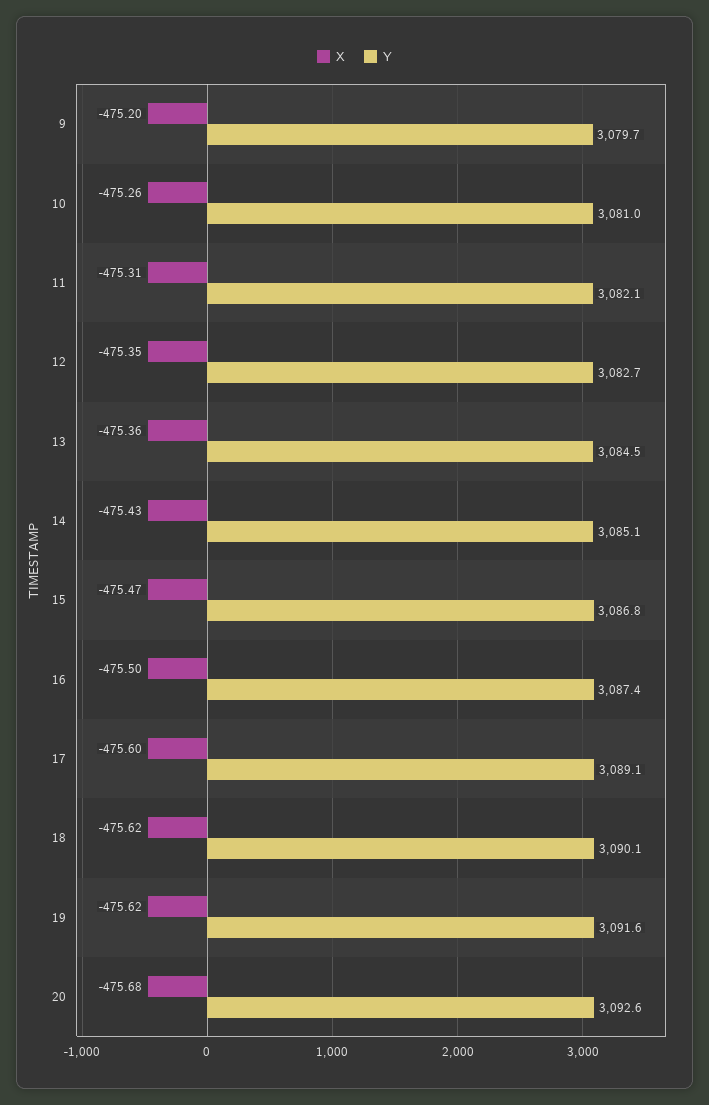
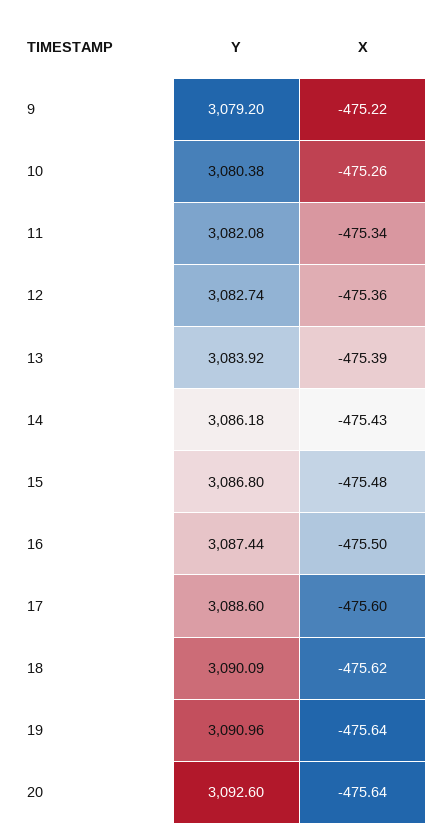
  {
    "X": {
-     "9": -475.2,
+     "9": -475.22,
      "10": -475.26,
-     "11": -475.31,
+     "11": -475.34,
-     "12": -475.35,
+     "12": -475.36,
-     "13": -475.36,
+     "13": -475.39,
      "14": -475.43,
-     "15": -475.47,
+     "15": -475.48,
      "16": -475.5,
      "17": -475.6,
      "18": -475.62,
-     "19": -475.62,
+     "19": -475.64,
-     "20": -475.68
+     "20": -475.64
    },
    "Y": {
-     "9": 3079.7,
+     "9": 3079.2,
-     "10": 3081,
+     "10": 3080.38,
      "11": 3082.08,
      "12": 3082.74,
-     "13": 3084.5,
+     "13": 3083.92,
-     "14": 3085.1,
+     "14": 3086.18,
      "15": 3086.8,
      "16": 3087.44,
-     "17": 3089.1,
+     "17": 3088.6,
      "18": 3090.09,
-     "19": 3091.6,
+     "19": 3090.96,
      "20": 3092.6
    }
  }

